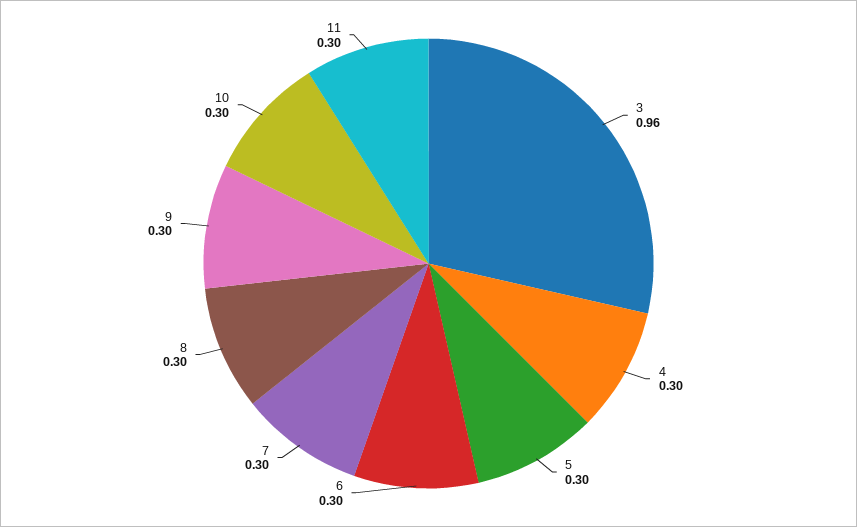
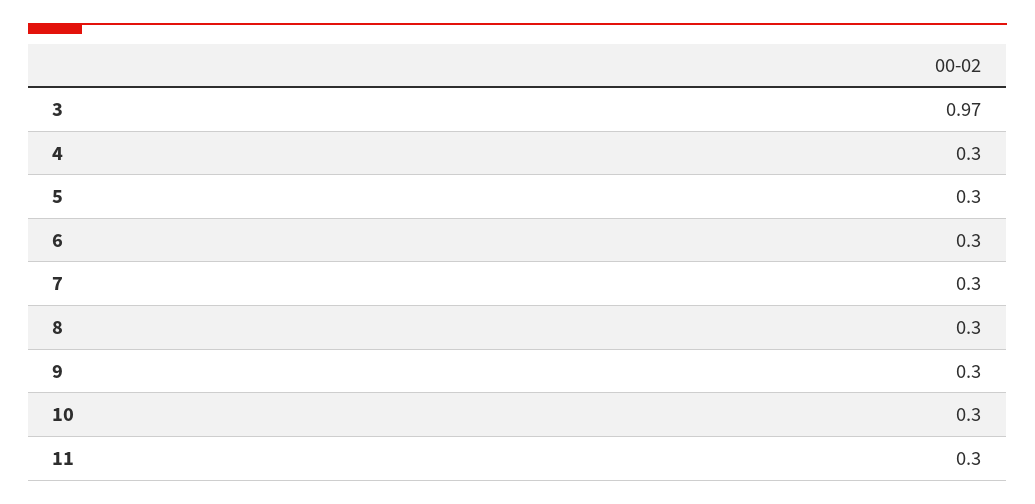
  {
-   "3": 0.96,
+   "3": 0.97,
    "4": 0.3,
    "5": 0.3,
    "6": 0.3,
    "7": 0.3,
    "8": 0.3,
    "9": 0.3,
    "10": 0.3,
    "11": 0.3
  }

